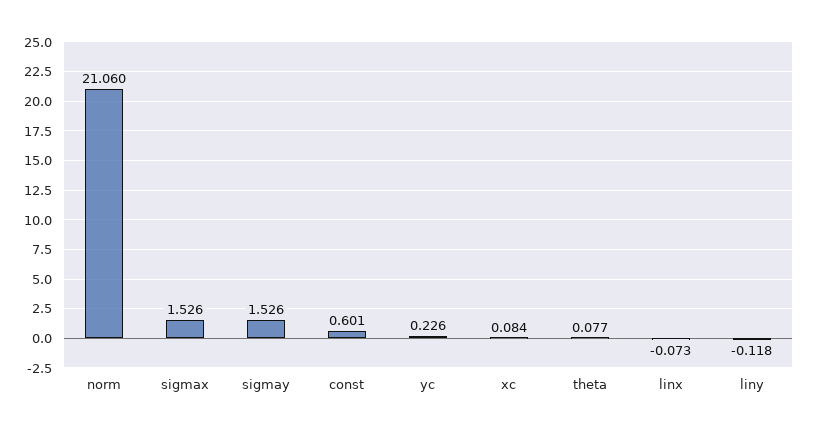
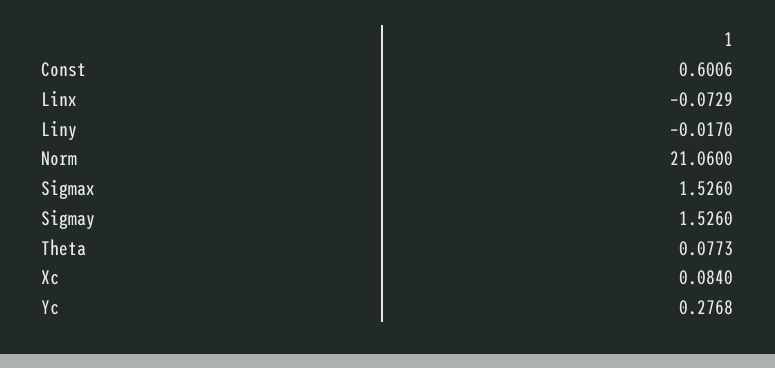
  {
    "norm": 21.06,
    "sigmax": 1.526,
    "sigmay": 1.526,
    "const": 0.6006,
-   "yc": 0.226,
+   "yc": 0.2768,
    "xc": 0.084,
    "theta": 0.0773,
    "linx": -0.0729,
-   "liny": -0.118
+   "liny": -0.017
  }

